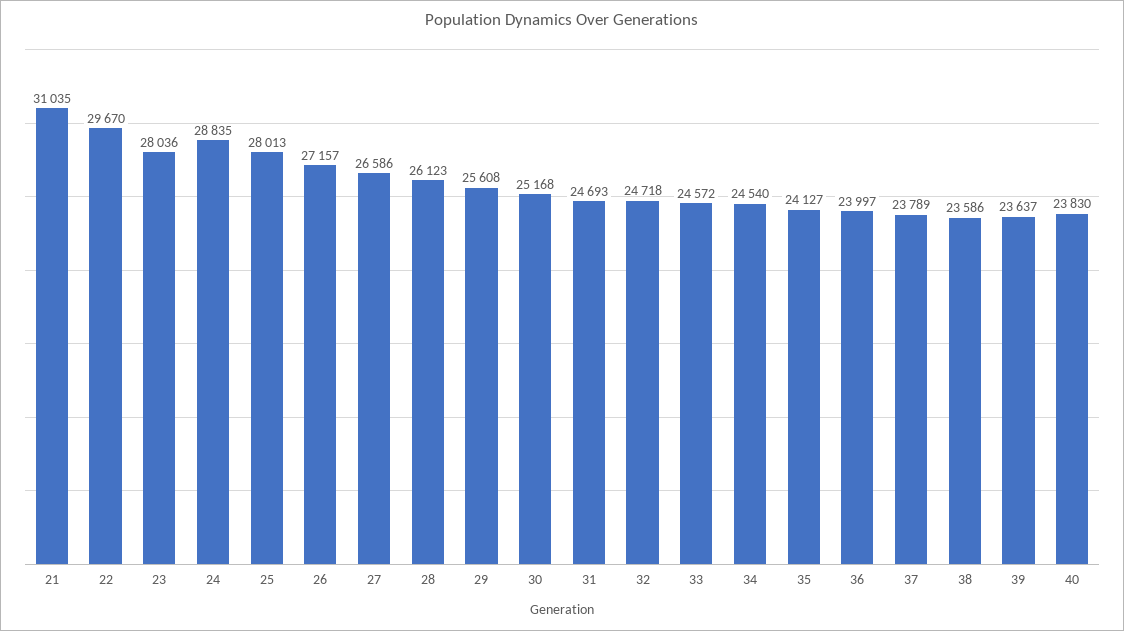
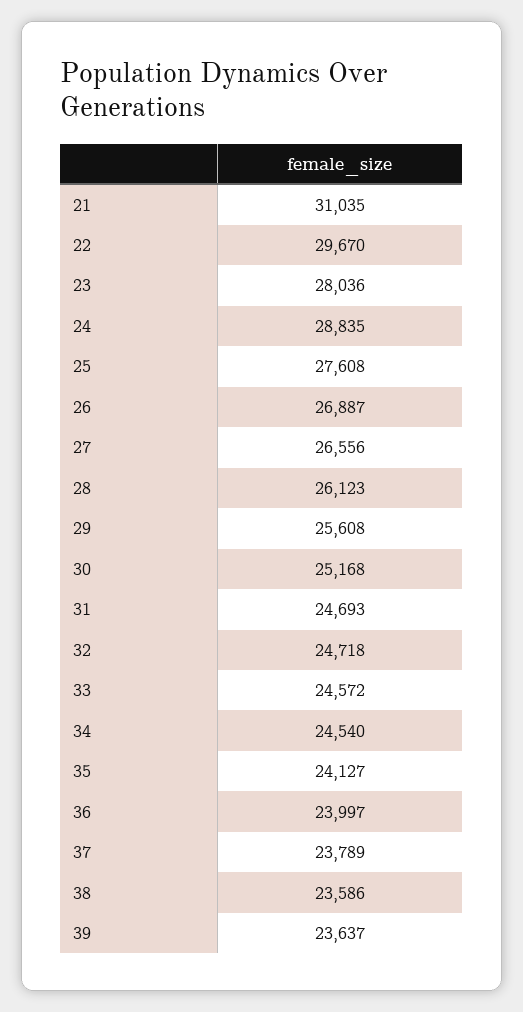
  {
    "21": 31035,
    "22": 29670,
    "23": 28036,
    "24": 28835,
-   "25": 28013,
+   "25": 27608,
-   "26": 27157,
+   "26": 26887,
-   "27": 26586,
+   "27": 26556,
    "28": 26123,
    "29": 25608,
    "30": 25168,
    "31": 24693,
    "32": 24718,
    "33": 24572,
    "34": 24540,
    "35": 24127,
    "36": 23997,
    "37": 23789,
    "38": 23586,
-   "39": 23637,
+   "39": 23637
-   "40": 23830
  }

